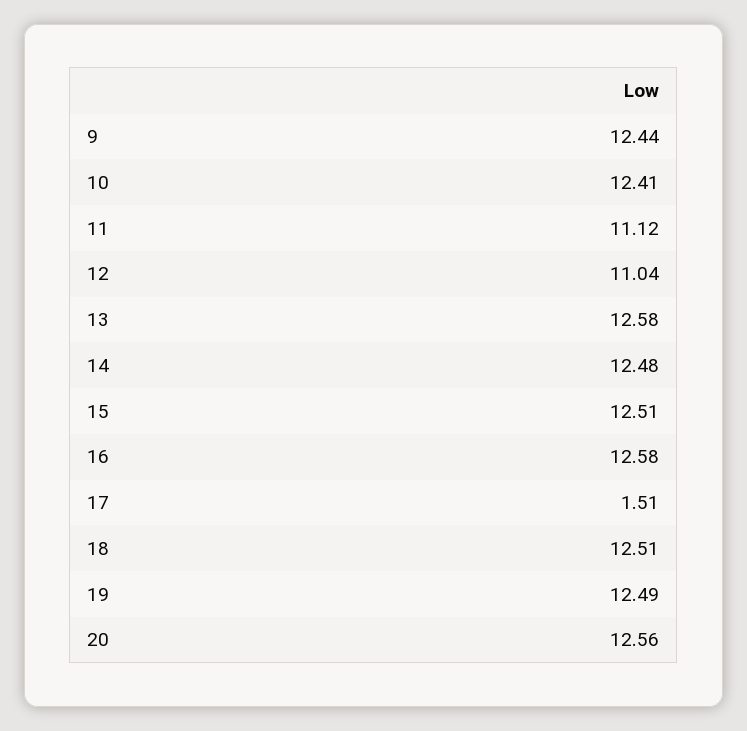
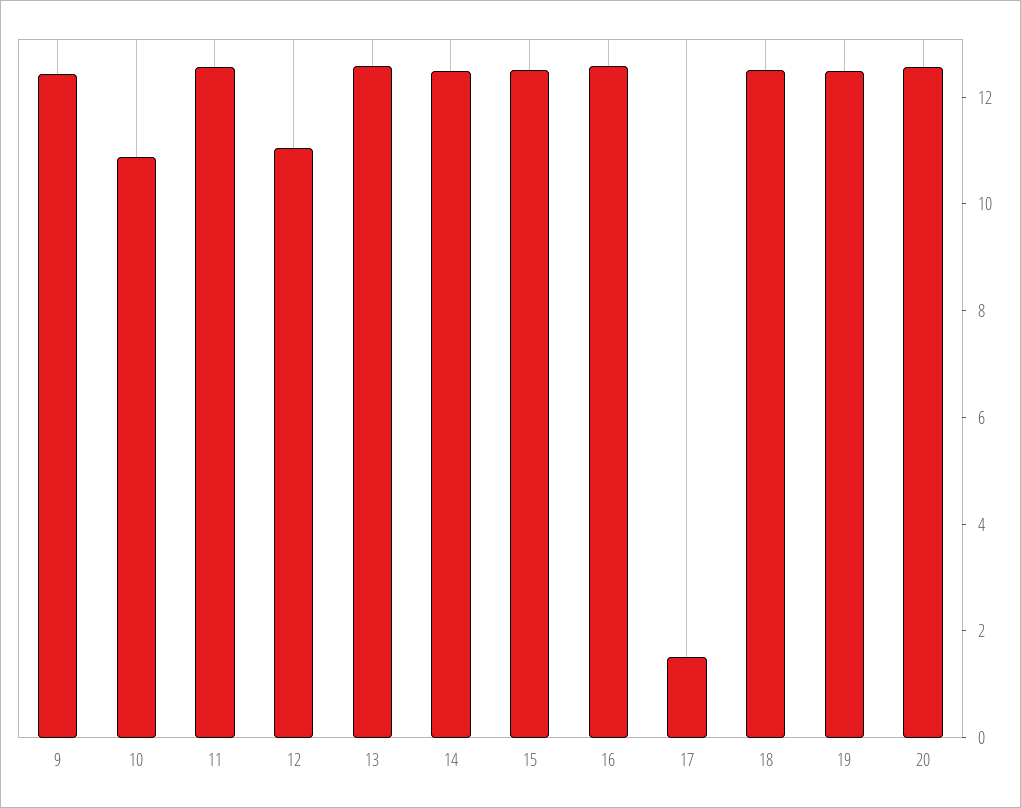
  {
    "9": 12.44,
-   "10": 12.41,
+   "10": 11,
-   "11": 11.12,
+   "11": 12.5,
    "12": 11.04,
    "13": 12.58,
    "14": 12.48,
    "15": 12.51,
    "16": 12.58,
    "17": 1.51,
    "18": 12.51,
    "19": 12.49,
    "20": 12.56
  }

